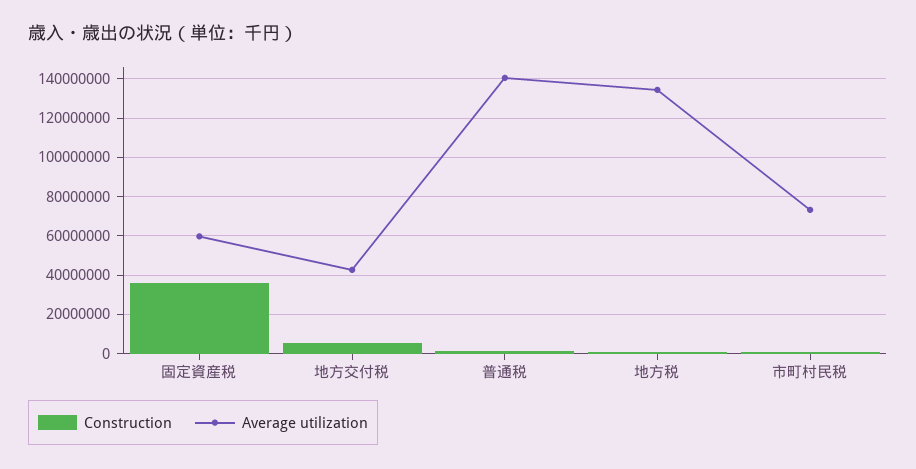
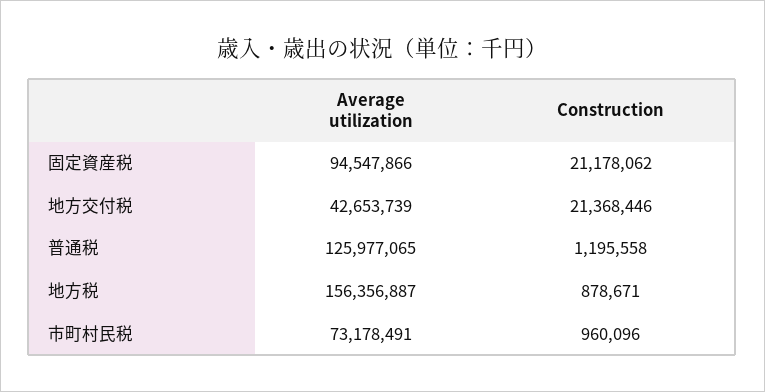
  {
    "Construction": {
-     "固定資産税": 35000000,
+     "固定資産税": 21178062,
-     "地方交付税": 5000000,
+     "地方交付税": 21368446,
      "普通税": 1195558,
      "地方税": 878671,
      "市町村民税": 960096
    },
    "Average utilization": {
-     "固定資産税": 60000000,
+     "固定資産税": 94547866,
      "地方交付税": 42653739,
-     "普通税": 140000000,
+     "普通税": 125977065,
-     "地方税": 135000000,
+     "地方税": 156356887,
      "市町村民税": 73178491
    }
  }

